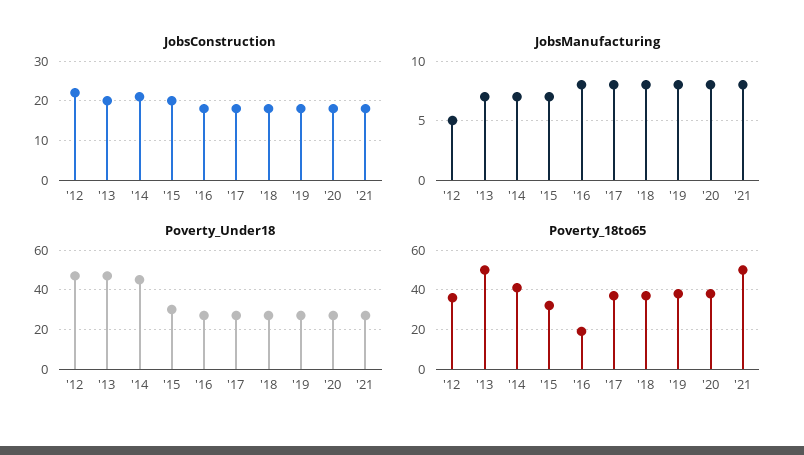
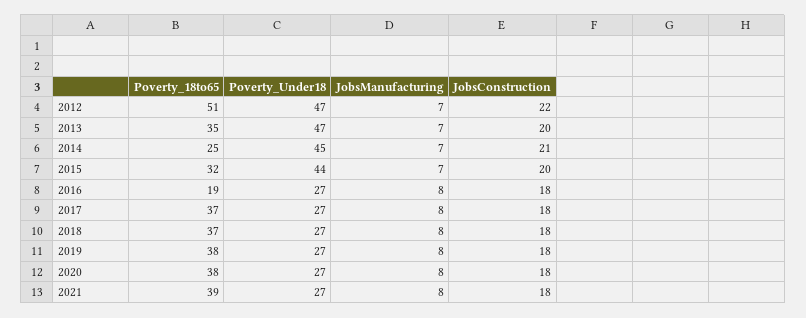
  {
    "JobsConstruction": {
      "'12": 22,
      "'13": 20,
      "'14": 21,
      "'15": 20,
      "'16": 18,
      "'17": 18,
      "'18": 18,
      "'19": 18,
      "'20": 18,
      "'21": 18
    },
    "JobsManufacturing": {
-     "'12": 5,
+     "'12": 7,
      "'13": 7,
      "'14": 7,
      "'15": 7,
      "'16": 8,
      "'17": 8,
      "'18": 8,
      "'19": 8,
      "'20": 8,
      "'21": 8
    },
    "Poverty_Under18": {
      "'12": 47,
      "'13": 47,
      "'14": 45,
-     "'15": 30,
+     "'15": 44,
      "'16": 27,
      "'17": 27,
      "'18": 27,
      "'19": 27,
      "'20": 27,
      "'21": 27
    },
    "Poverty_18to65": {
-     "'12": 35,
+     "'12": 51,
-     "'13": 50,
+     "'13": 35,
-     "'14": 40,
+     "'14": 25,
      "'15": 32,
      "'16": 19,
      "'17": 37,
      "'18": 37,
      "'19": 38,
      "'20": 38,
-     "'21": 50
+     "'21": 39
    }
  }

